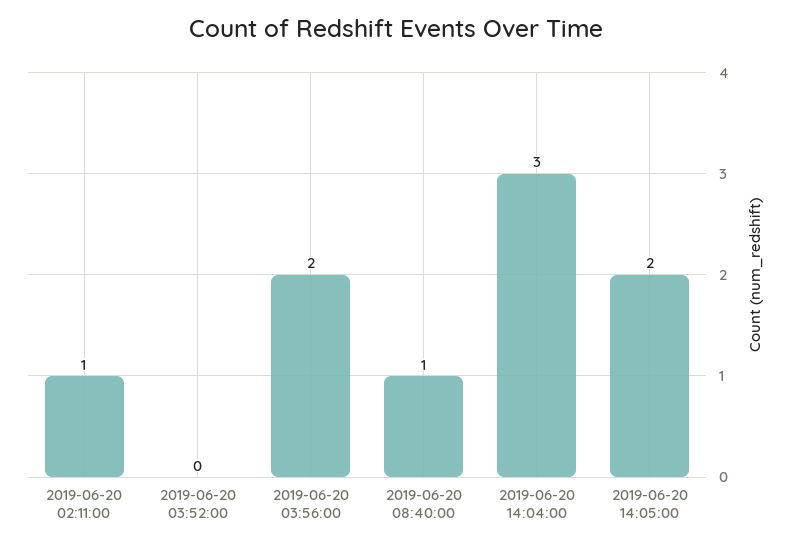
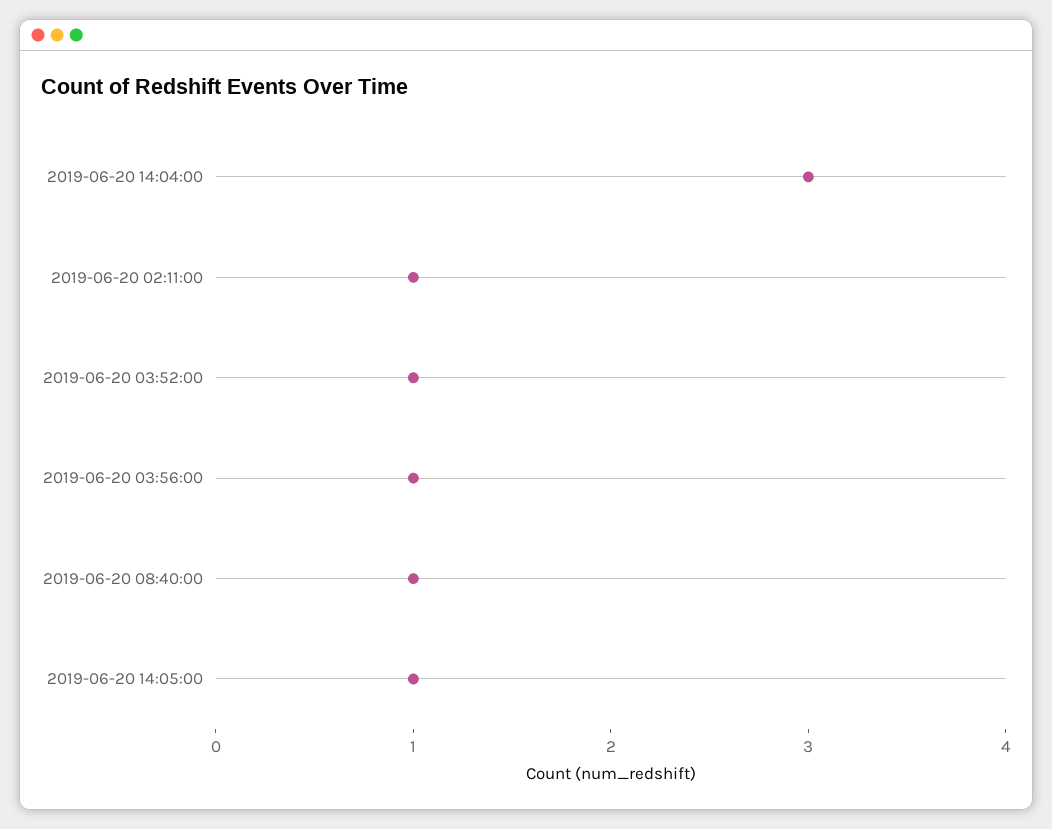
  {
    "2019-06-20 02:11:00": 1,
-   "2019-06-20 03:52:00": 0,
+   "2019-06-20 03:52:00": 1,
-   "2019-06-20 03:56:00": 2,
+   "2019-06-20 03:56:00": 1,
    "2019-06-20 08:40:00": 1,
    "2019-06-20 14:04:00": 3,
-   "2019-06-20 14:05:00": 2
+   "2019-06-20 14:05:00": 1
  }

